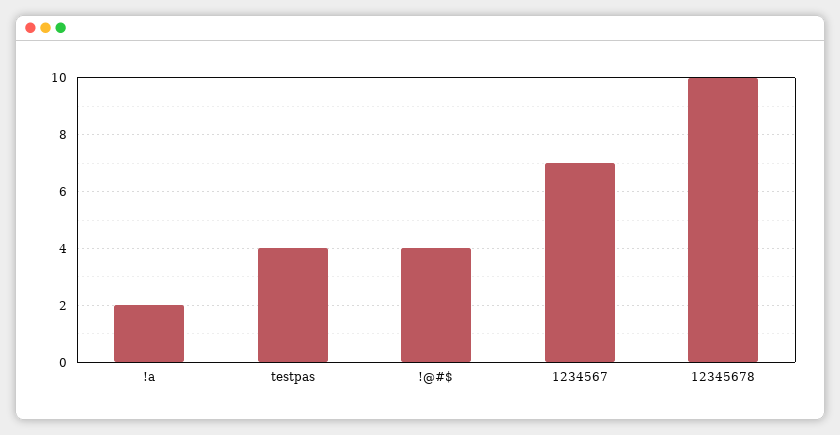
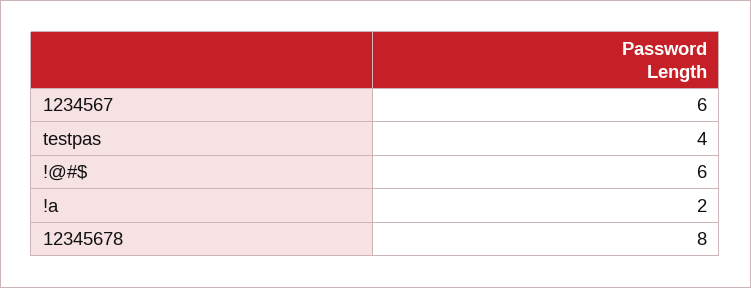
  {
    "!a": 2,
    "testpas": 4,
-   "!@#$": 4,
+   "!@#$": 6,
-   "1234567": 7,
+   "1234567": 6,
-   "12345678": 10
+   "12345678": 8
  }

